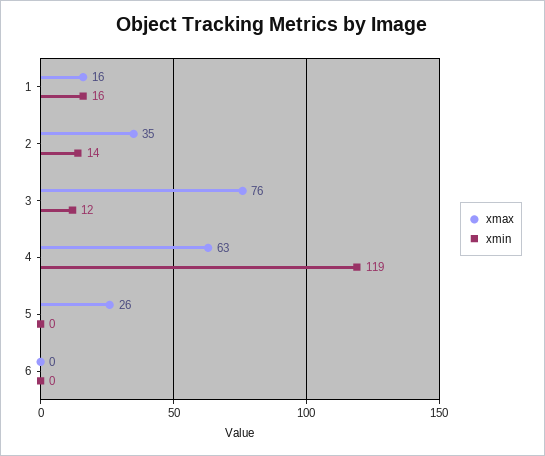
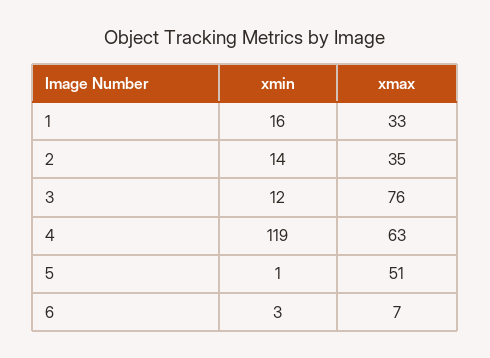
  {
    "xmax": {
-     "1": 16,
+     "1": 33,
      "2": 35,
      "3": 76,
      "4": 63,
-     "5": 26,
+     "5": 51,
-     "6": 0
+     "6": 7
    },
    "xmin": {
      "1": 16,
      "2": 14,
      "3": 12,
      "4": 119,
-     "5": 0,
+     "5": 1,
-     "6": 0
+     "6": 3
    }
  }

